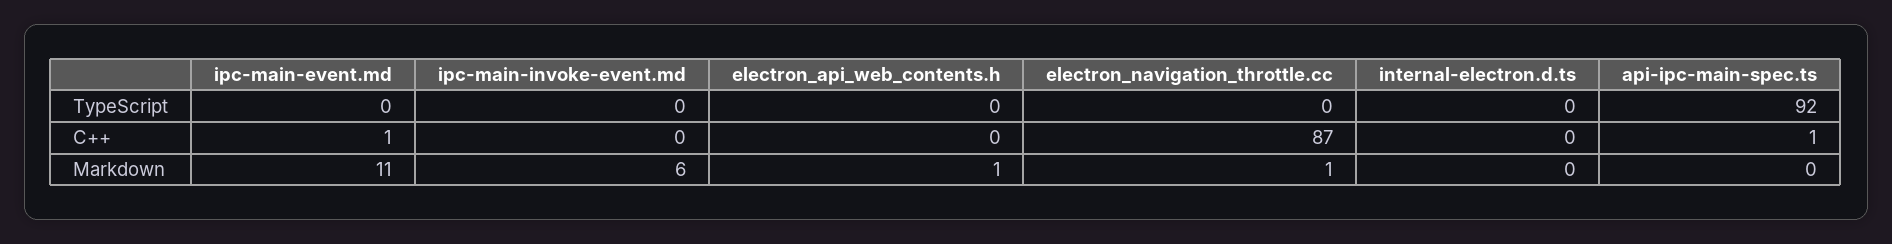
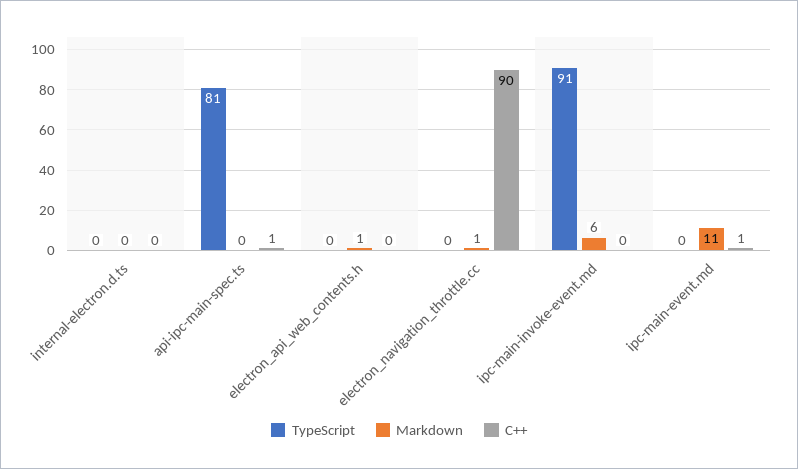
  {
    "TypeScript": {
      "ipc-main-event.md": 0,
-     "ipc-main-invoke-event.md": 0,
+     "ipc-main-invoke-event.md": 91,
      "electron_api_web_contents.h": 0,
      "electron_navigation_throttle.cc": 0,
      "internal-electron.d.ts": 0,
-     "api-ipc-main-spec.ts": 92
+     "api-ipc-main-spec.ts": 81
    },
    "C++": {
      "ipc-main-event.md": 1,
      "ipc-main-invoke-event.md": 0,
      "electron_api_web_contents.h": 0,
-     "electron_navigation_throttle.cc": 87,
+     "electron_navigation_throttle.cc": 90,
      "internal-electron.d.ts": 0,
      "api-ipc-main-spec.ts": 1
    },
    "Markdown": {
      "ipc-main-event.md": 11,
      "ipc-main-invoke-event.md": 6,
      "electron_api_web_contents.h": 1,
      "electron_navigation_throttle.cc": 1,
      "internal-electron.d.ts": 0,
      "api-ipc-main-spec.ts": 0
    }
  }

